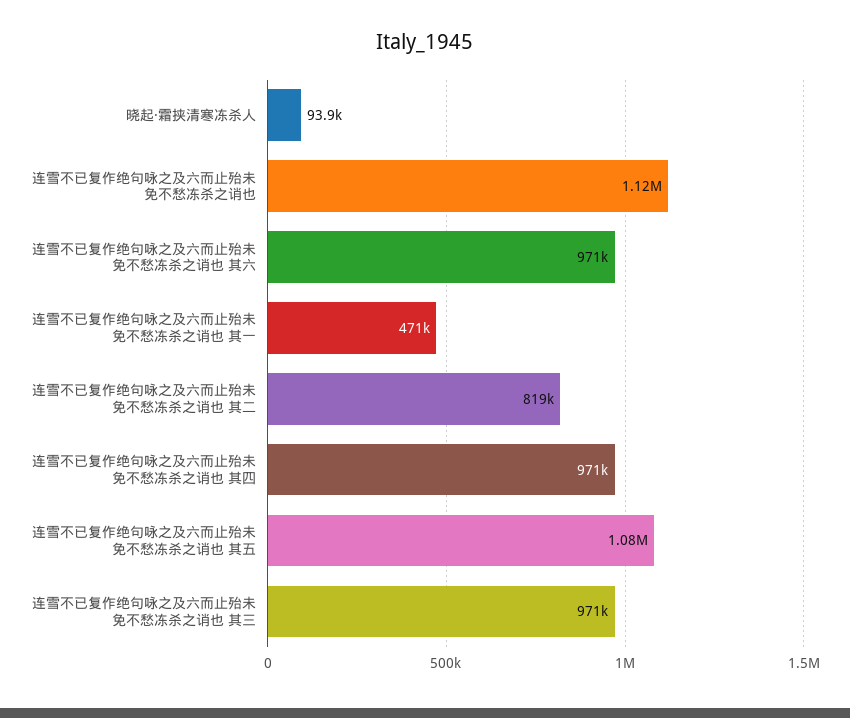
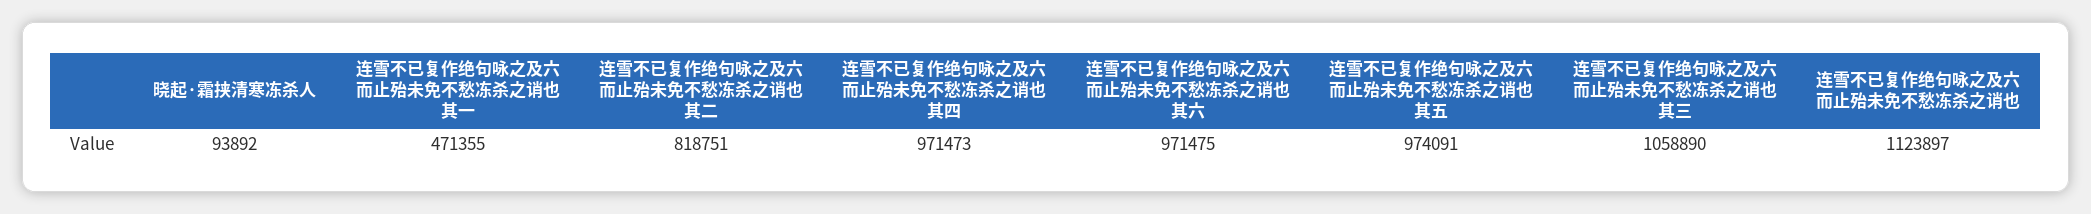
  {
    "晓起·霜挟清寒冻杀人": 93892,
    "连雪不已复作绝句咏之及六而止殆未免不愁冻杀之诮也": 1123897,
    "连雪不已复作绝句咏之及六而止殆未免不愁冻杀之诮也 其六": 971475,
    "连雪不已复作绝句咏之及六而止殆未免不愁冻杀之诮也 其一": 471355,
    "连雪不已复作绝句咏之及六而止殆未免不愁冻杀之诮也 其二": 818751,
    "连雪不已复作绝句咏之及六而止殆未免不愁冻杀之诮也 其四": 971473,
-   "连雪不已复作绝句咏之及六而止殆未免不愁冻杀之诮也 其五": 1080000,
+   "连雪不已复作绝句咏之及六而止殆未免不愁冻杀之诮也 其五": 974091,
-   "连雪不已复作绝句咏之及六而止殆未免不愁冻杀之诮也 其三": 971000
+   "连雪不已复作绝句咏之及六而止殆未免不愁冻杀之诮也 其三": 1058890
  }

